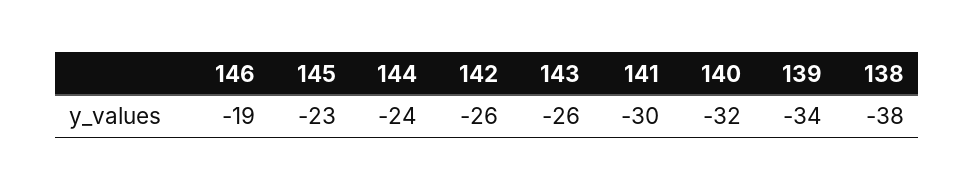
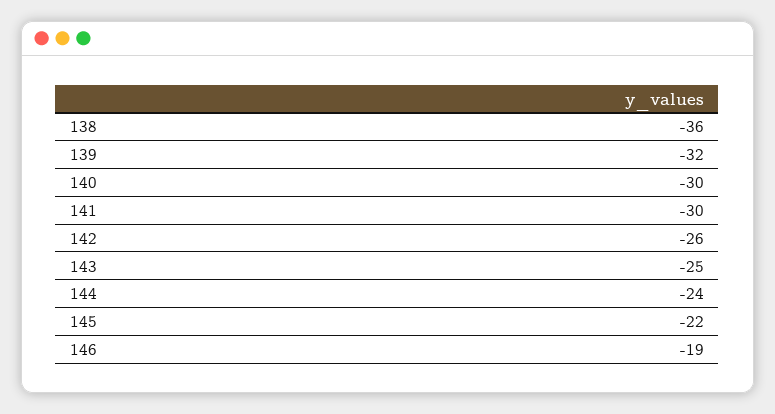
  {
    "146": -19,
-   "145": -23,
+   "145": -22,
    "144": -24,
    "142": -26,
-   "143": -26,
+   "143": -25,
    "141": -30,
-   "140": -32,
+   "140": -30,
-   "139": -34,
+   "139": -32,
-   "138": -38
+   "138": -36
  }

